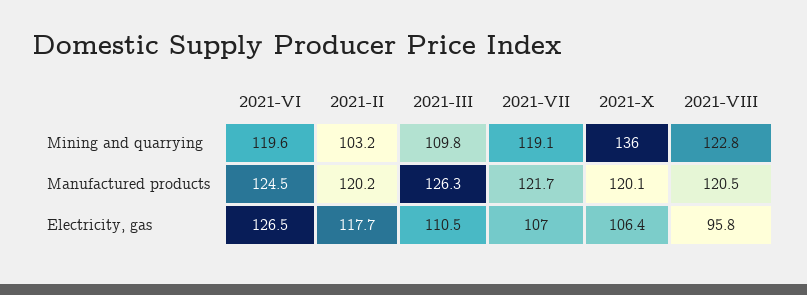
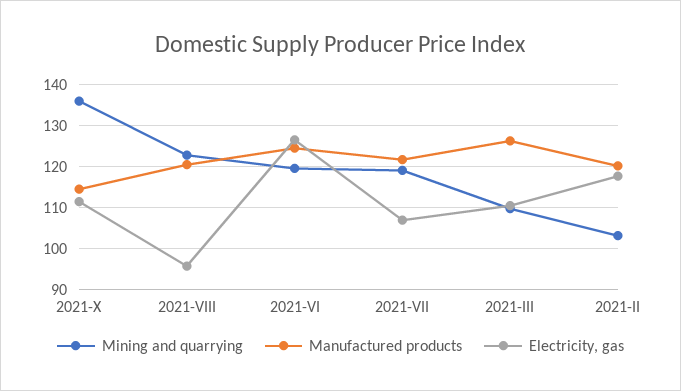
  {
    "Mining and quarrying": {
      "2021-VI": 119.6,
      "2021-II": 103.2,
      "2021-III": 109.8,
      "2021-VII": 119.1,
      "2021-X": 136,
      "2021-VIII": 122.8
    },
    "Manufactured products": {
      "2021-VI": 124.5,
      "2021-II": 120.2,
      "2021-III": 126.3,
      "2021-VII": 121.7,
-     "2021-X": 120.1,
+     "2021-X": 114,
      "2021-VIII": 120.5
    },
    "Electricity, gas": {
      "2021-VI": 126.5,
      "2021-II": 117.7,
      "2021-III": 110.5,
      "2021-VII": 107,
-     "2021-X": 106.4,
+     "2021-X": 112,
      "2021-VIII": 95.8
    }
  }

